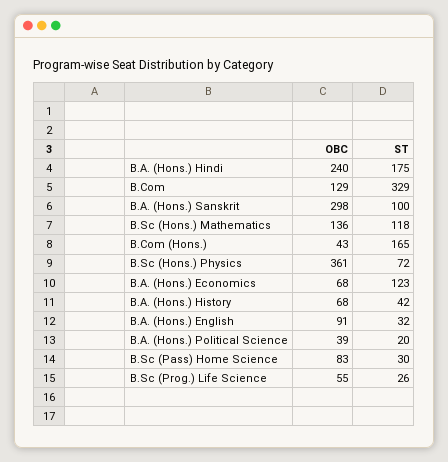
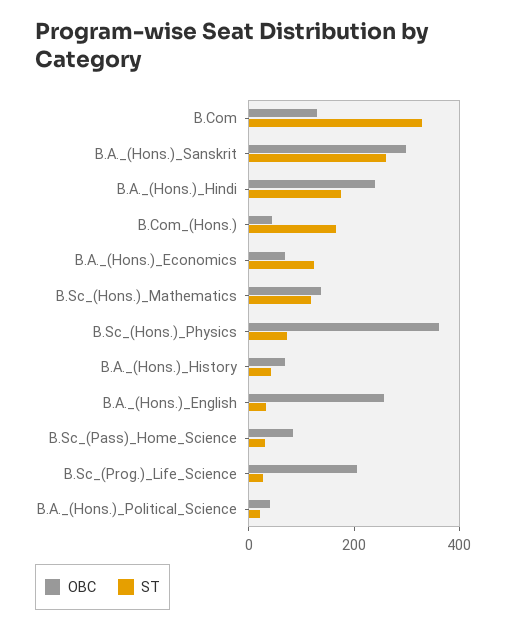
  {
    "OBC": {
      "B.A. (Hons.) Hindi": 240,
      "B.Com": 129,
      "B.A. (Hons.) Sanskrit": 298,
      "B.Sc (Hons.) Mathematics": 136,
      "B.Com (Hons.)": 43,
      "B.Sc (Hons.) Physics": 361,
      "B.A. (Hons.) Economics": 68,
      "B.A. (Hons.) History": 68,
-     "B.A. (Hons.) English": 91,
+     "B.A. (Hons.) English": 250,
      "B.A. (Hons.) Political Science": 39,
      "B.Sc (Pass) Home Science": 83,
-     "B.Sc (Prog.) Life Science": 55
+     "B.Sc (Prog.) Life Science": 200
    },
    "ST": {
      "B.A. (Hons.) Hindi": 175,
      "B.Com": 329,
-     "B.A. (Hons.) Sanskrit": 100,
+     "B.A. (Hons.) Sanskrit": 250,
      "B.Sc (Hons.) Mathematics": 118,
      "B.Com (Hons.)": 165,
      "B.Sc (Hons.) Physics": 72,
      "B.A. (Hons.) Economics": 123,
      "B.A. (Hons.) History": 42,
      "B.A. (Hons.) English": 32,
      "B.A. (Hons.) Political Science": 20,
      "B.Sc (Pass) Home Science": 30,
      "B.Sc (Prog.) Life Science": 26
    }
  }

